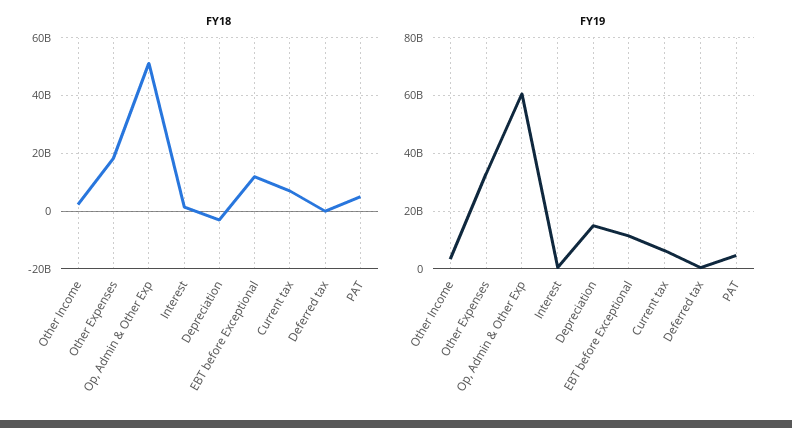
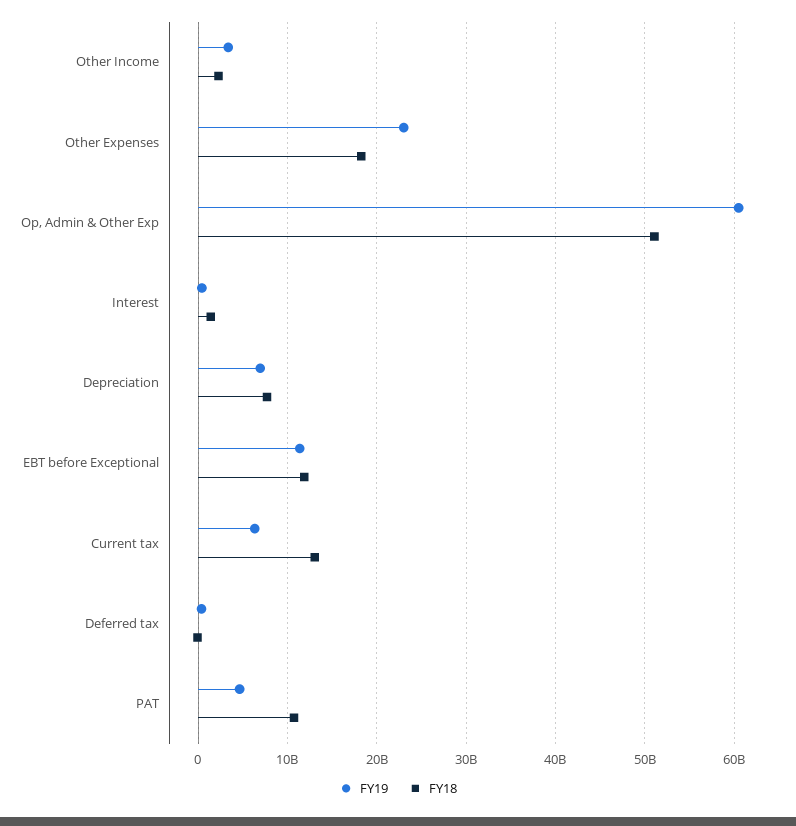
  {
    "FY18": {
      "Other Income": 2000000000,
      "Other Expenses": 18000000000,
      "Op, Admin & Other Exp": 51000000000,
      "Interest": 1000000000,
-     "Depreciation": -2500000000,
+     "Depreciation": 8000000000,
      "EBT before Exceptional": 12000000000,
-     "Current tax": 7500000000,
+     "Current tax": 13000000000,
      "Deferred tax": 0,
-     "PAT": 5000000000
+     "PAT": 11000000000
    },
    "FY19": {
      "Other Income": 3000000000,
-     "Other Expenses": 32500000000,
+     "Other Expenses": 23000000000,
      "Op, Admin & Other Exp": 61000000000,
      "Interest": 0,
-     "Depreciation": 15000000000,
+     "Depreciation": 7000000000,
      "EBT before Exceptional": 11000000000,
      "Current tax": 6000000000,
      "Deferred tax": 0,
      "PAT": 5000000000
    }
  }

